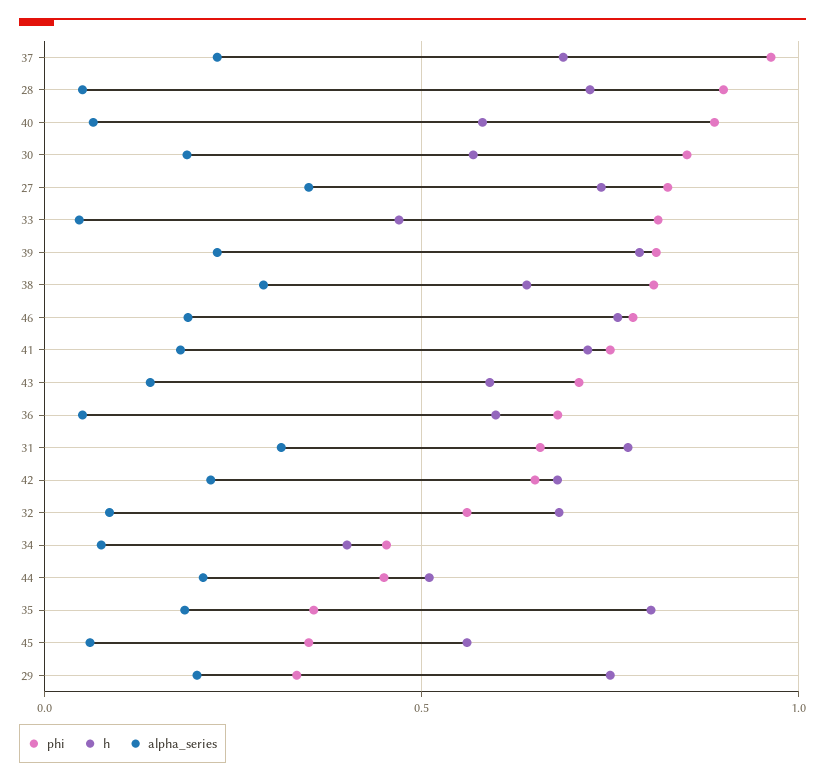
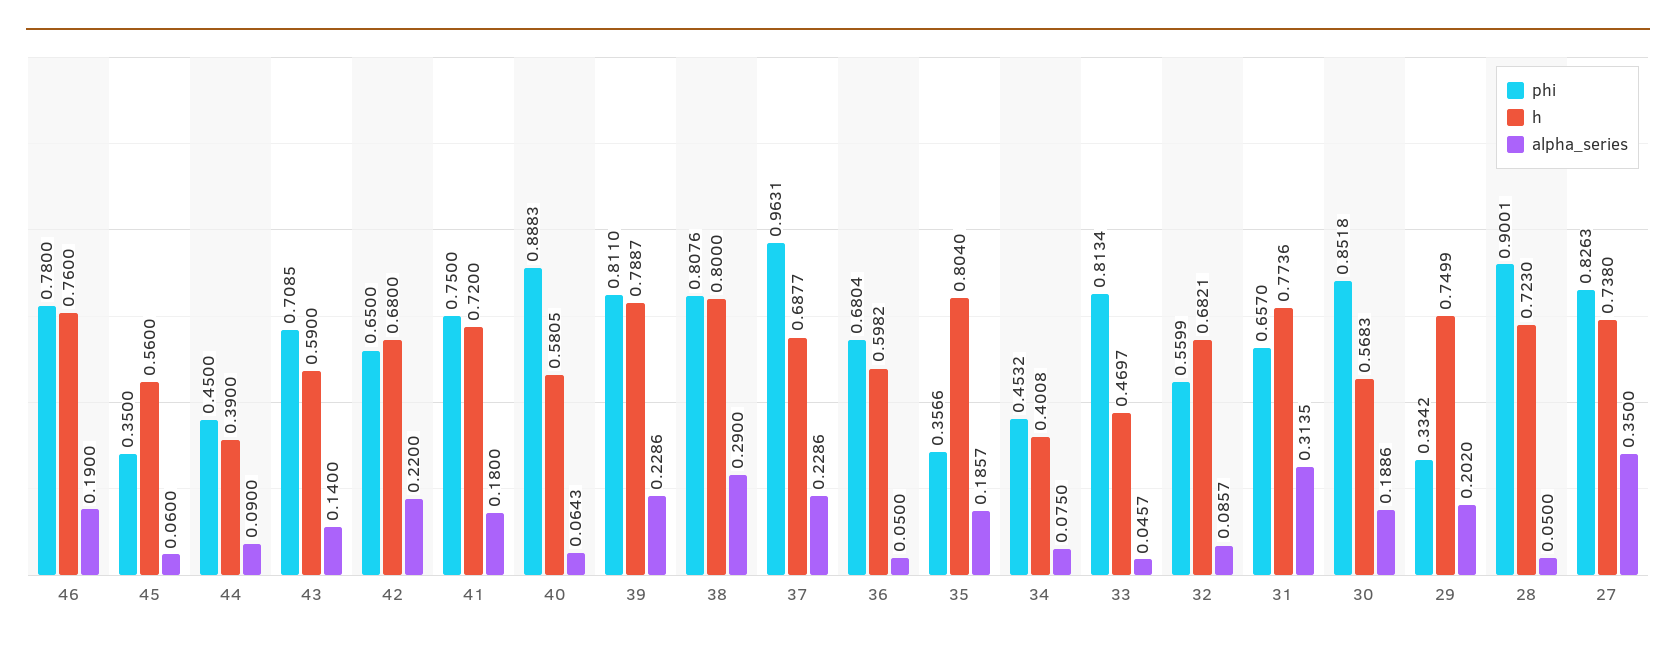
  {
    "phi": {
      "37": 0.9631,
      "28": 0.9001,
      "40": 0.8883,
      "30": 0.8518,
      "27": 0.8263,
      "33": 0.8134,
      "39": 0.811,
      "38": 0.8076,
      "46": 0.78,
      "41": 0.75,
      "43": 0.7085,
      "36": 0.6804,
      "31": 0.657,
      "42": 0.65,
      "32": 0.5599,
      "34": 0.4532,
      "44": 0.45,
      "35": 0.3566,
      "45": 0.35,
      "29": 0.3342
    },
    "h": {
      "37": 0.6877,
      "28": 0.723,
      "40": 0.5805,
      "30": 0.5683,
      "27": 0.738,
      "33": 0.4697,
      "39": 0.7887,
-     "38": 0.65,
+     "38": 0.8,
      "46": 0.76,
      "41": 0.72,
      "43": 0.59,
      "36": 0.5982,
      "31": 0.7736,
      "42": 0.68,
      "32": 0.6821,
      "34": 0.4008,
-     "44": 0.5,
+     "44": 0.39,
      "35": 0.804,
      "45": 0.56,
      "29": 0.7499
    },
    "alpha_series": {
      "37": 0.2286,
      "28": 0.05,
      "40": 0.0643,
      "30": 0.1886,
      "27": 0.35,
      "33": 0.0457,
      "39": 0.2286,
      "38": 0.29,
      "46": 0.19,
      "41": 0.18,
      "43": 0.14,
      "36": 0.05,
      "31": 0.3135,
      "42": 0.22,
      "32": 0.0857,
      "34": 0.075,
-     "44": 0.2,
+     "44": 0.09,
      "35": 0.1857,
      "45": 0.06,
      "29": 0.202
    }
  }

